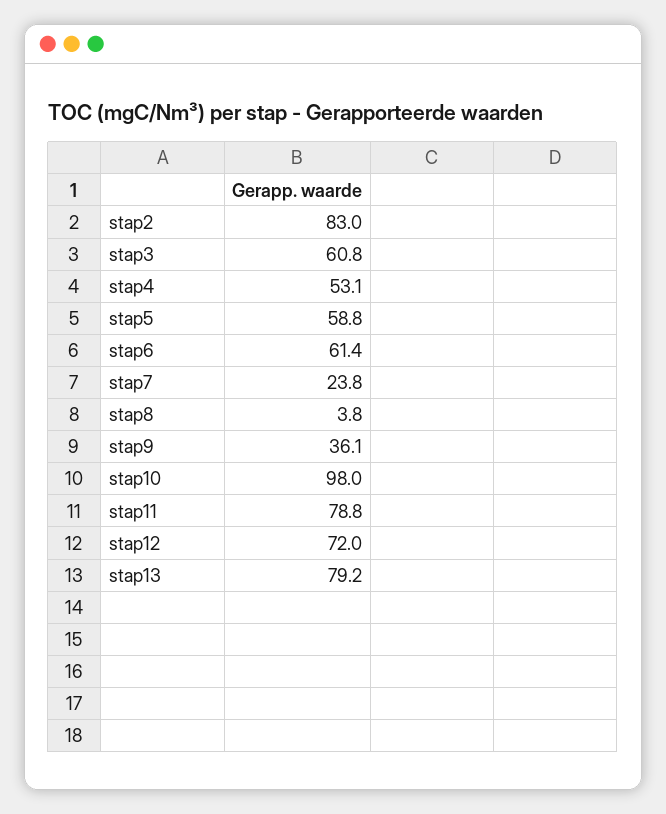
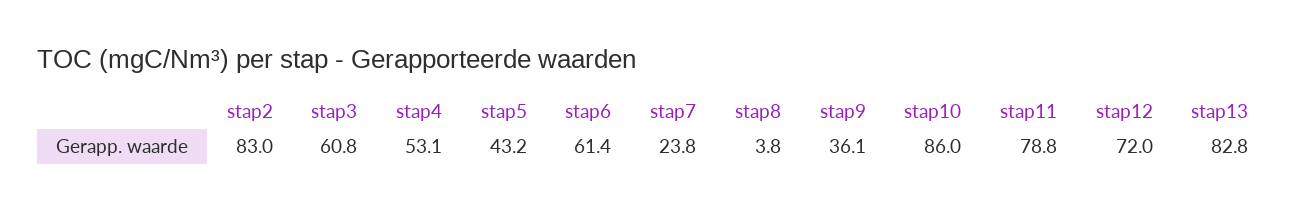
  {
    "stap2": 83,
    "stap3": 60.8,
    "stap4": 53.1,
-   "stap5": 58.8,
+   "stap5": 43.2,
    "stap6": 61.4,
    "stap7": 23.8,
    "stap8": 3.8,
    "stap9": 36.1,
-   "stap10": 98,
+   "stap10": 86,
    "stap11": 78.8,
    "stap12": 72,
-   "stap13": 79.2
+   "stap13": 82.8
  }

